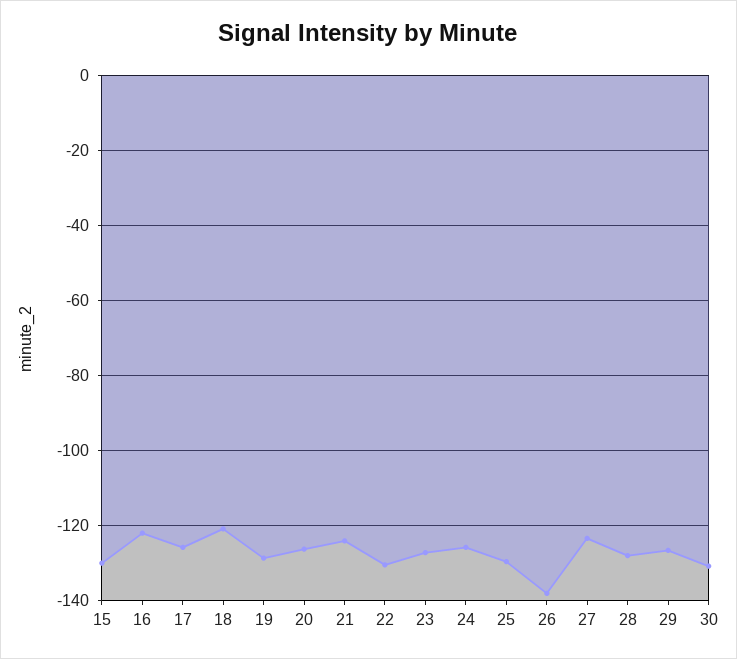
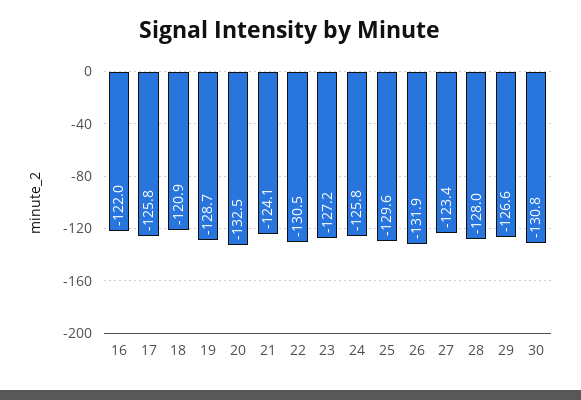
  {
-   "15": -130,
    "16": -122,
    "17": -125.8,
    "18": -120.9,
    "19": -128.7,
-   "20": -126,
+   "20": -132.5,
    "21": -124.1,
    "22": -130.5,
    "23": -127.2,
    "24": -125.8,
    "25": -129.6,
-   "26": -138,
+   "26": -131.9,
    "27": -123.4,
    "28": -128,
    "29": -126.6,
    "30": -130.8
  }

